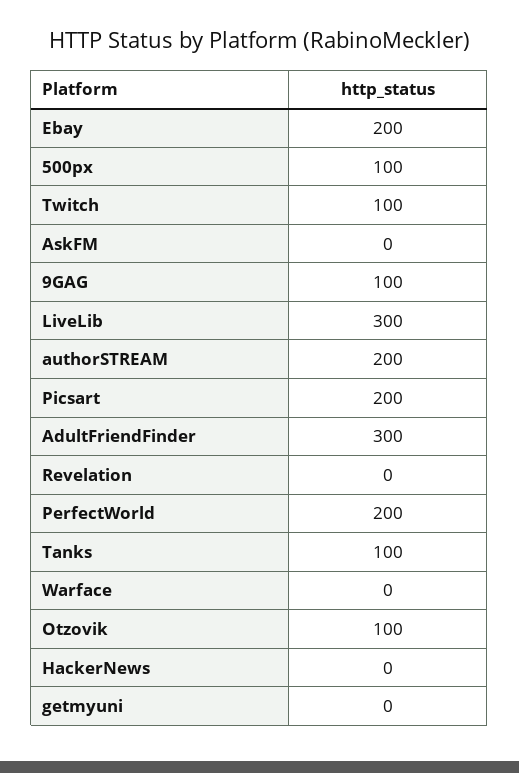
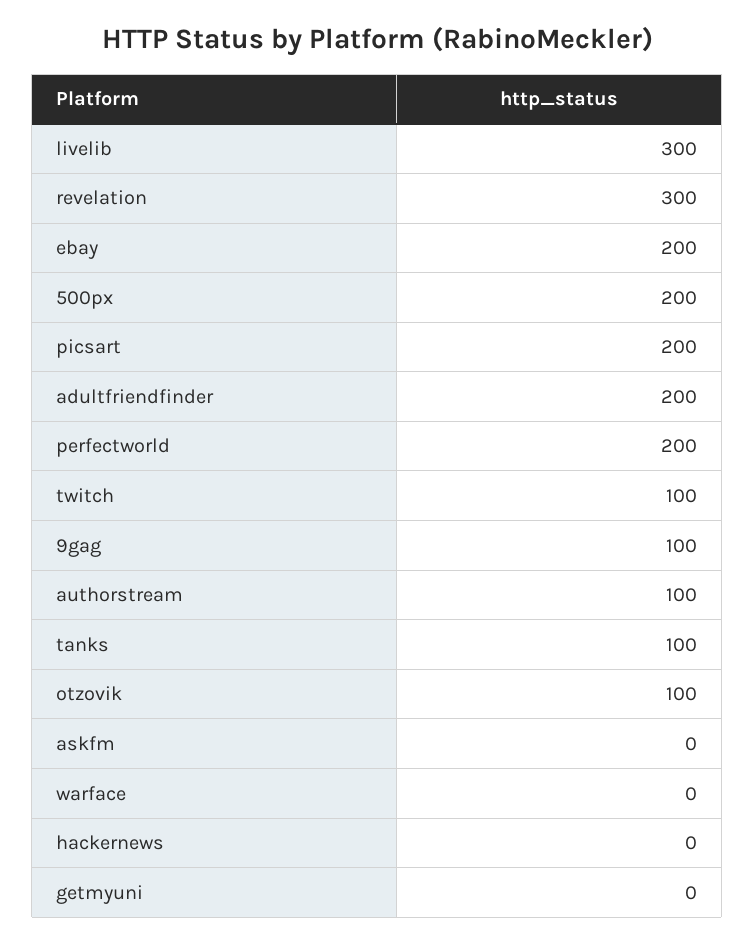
  {
    "Ebay": 200,
-   "500px": 100,
+   "500px": 200,
    "Twitch": 100,
    "AskFM": 0,
    "9GAG": 100,
    "LiveLib": 300,
-   "authorSTREAM": 200,
+   "authorSTREAM": 100,
    "Picsart": 200,
-   "AdultFriendFinder": 300,
+   "AdultFriendFinder": 200,
-   "Revelation": 0,
+   "Revelation": 300,
    "PerfectWorld": 200,
    "Tanks": 100,
    "Warface": 0,
    "Otzovik": 100,
    "HackerNews": 0,
    "getmyuni": 0
  }

